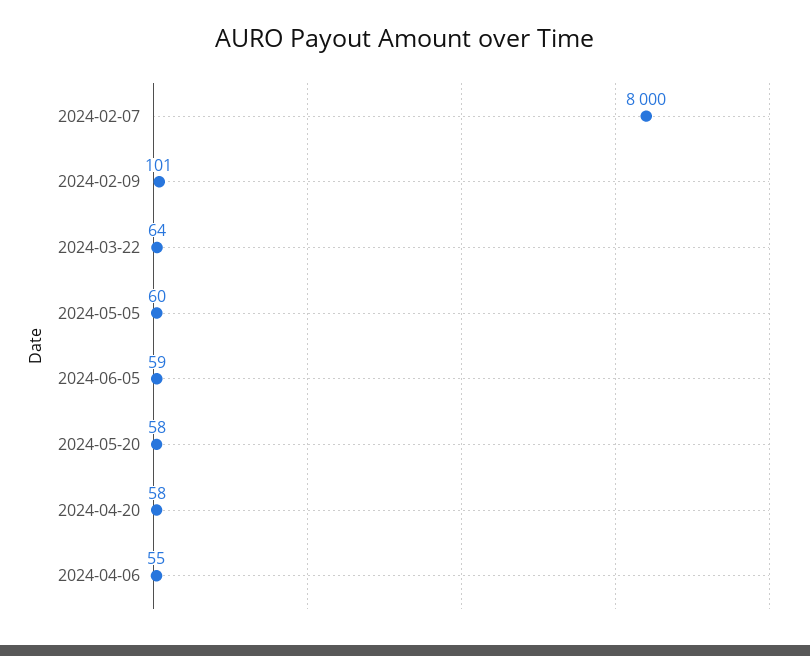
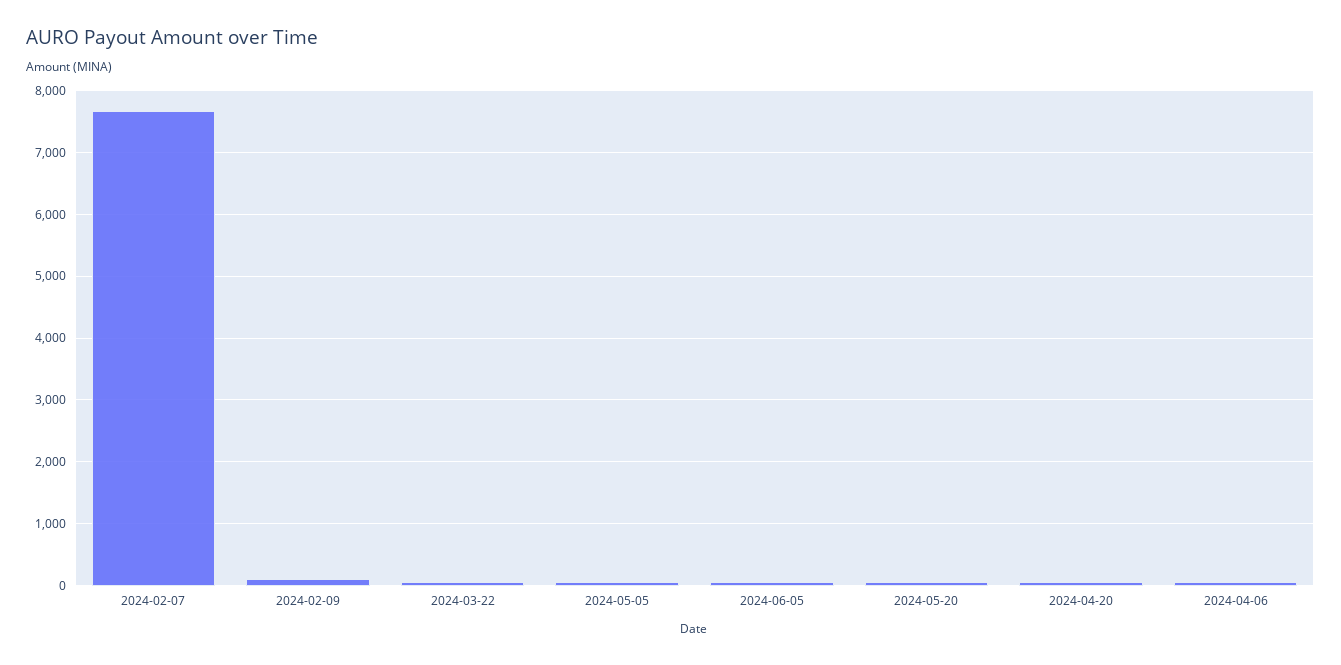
  {
-   "2024-02-07": 8000,
+   "2024-02-07": 7700,
    "2024-02-09": 101,
    "2024-03-22": 64,
    "2024-05-05": 60,
    "2024-06-05": 59,
    "2024-05-20": 58,
    "2024-04-20": 58,
    "2024-04-06": 55
  }

